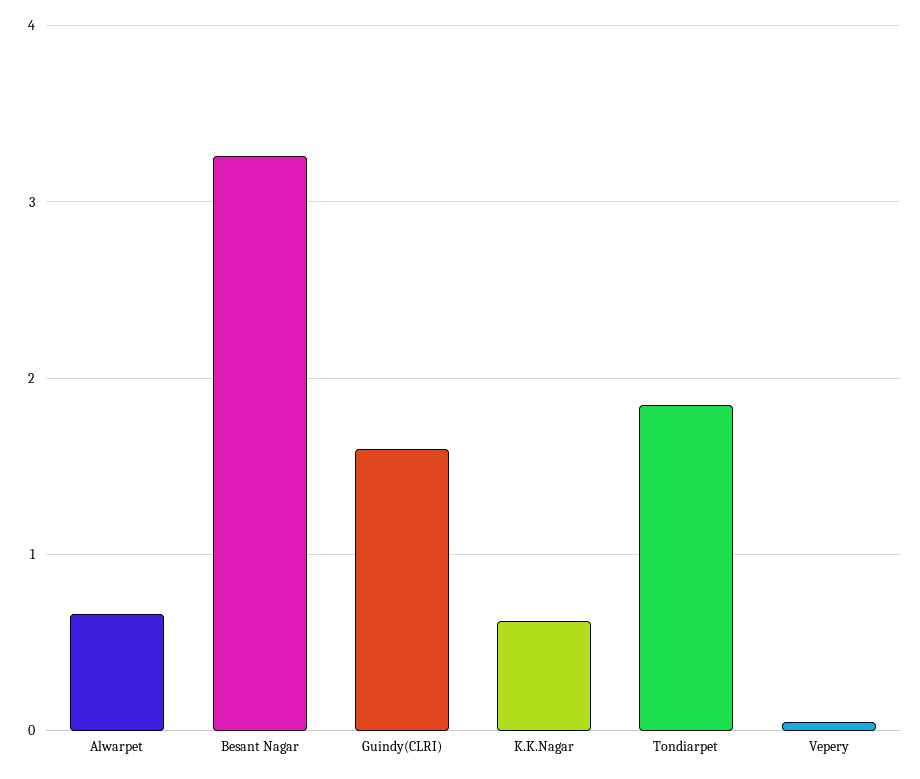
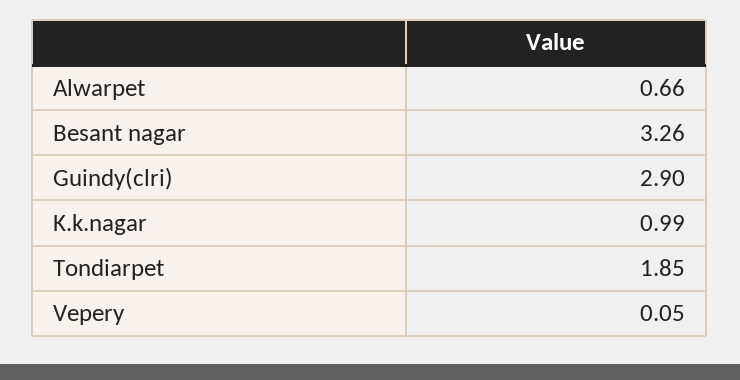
  {
    "Alwarpet": 0.66,
    "Besant Nagar": 3.26,
-   "Guindy(CLRI)": 1.6,
+   "Guindy(CLRI)": 2.9,
-   "K.K.Nagar": 0.6,
+   "K.K.Nagar": 0.99,
    "Tondiarpet": 1.85,
    "Vepery": 0.05
  }

